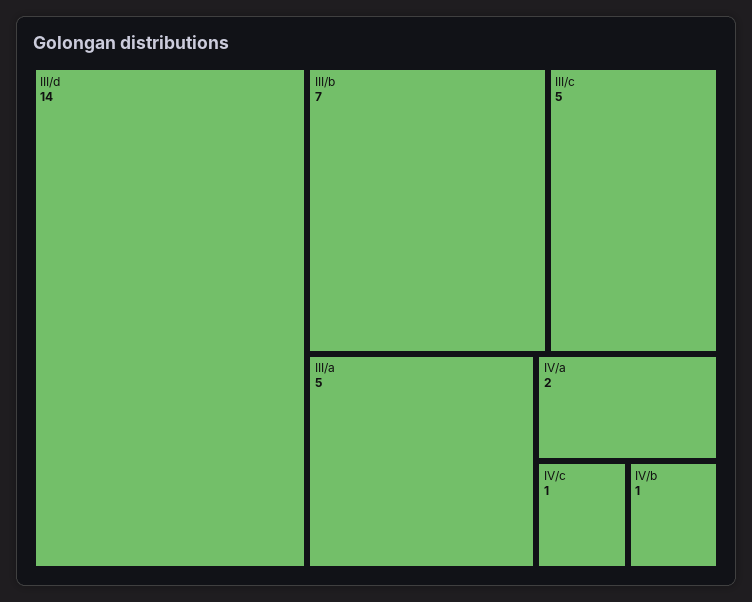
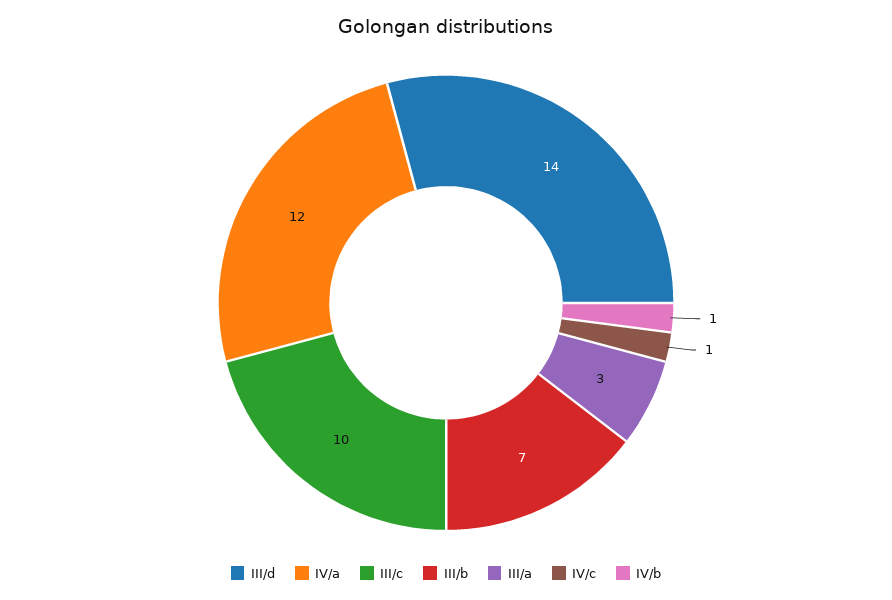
  {
    "III/d": 14,
    "III/b": 7,
-   "III/c": 5,
+   "III/c": 10,
-   "III/a": 5,
+   "III/a": 3,
-   "IV/a": 2,
+   "IV/a": 12,
    "IV/c": 1,
    "IV/b": 1
  }

